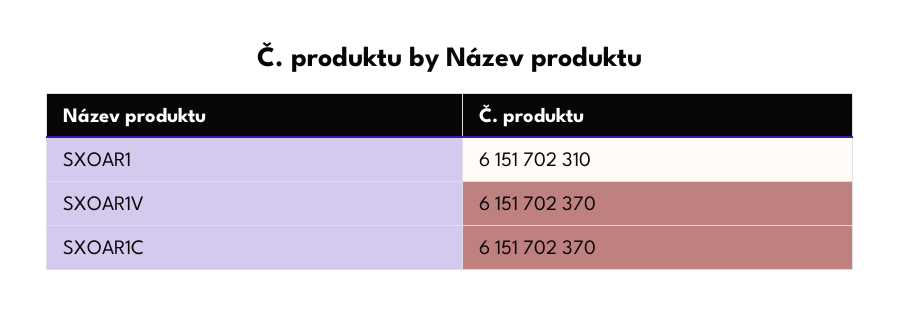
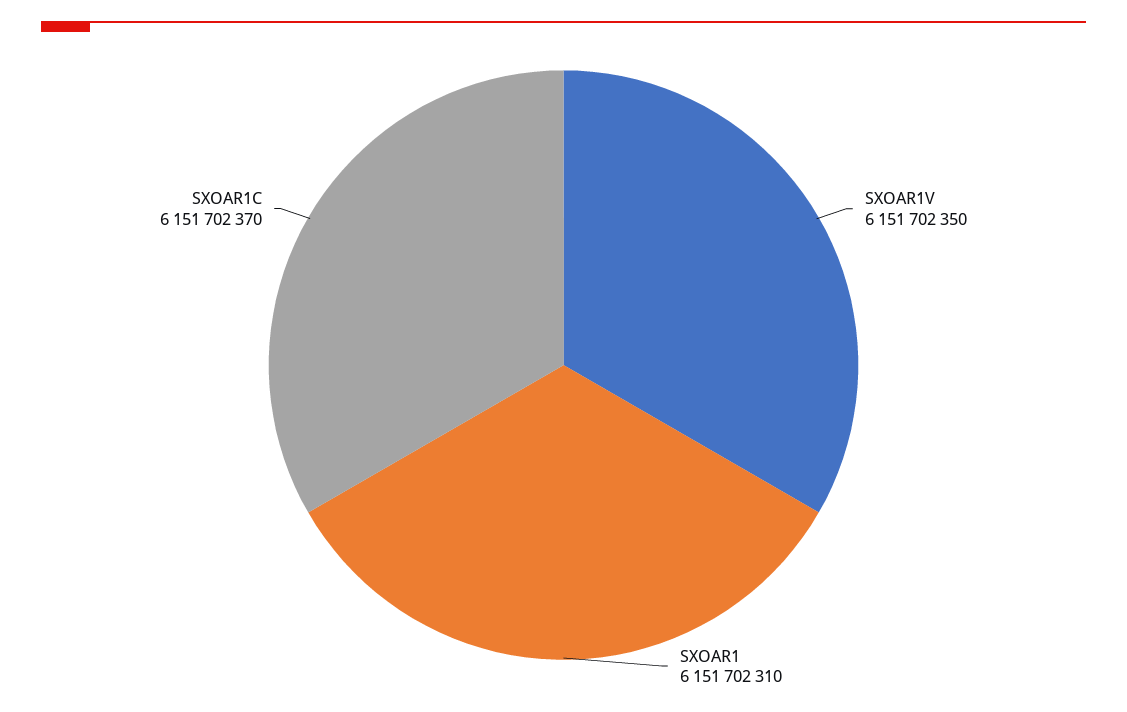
  {
    "SXOAR1": 6151702310,
-   "SXOAR1V": 6151702370,
+   "SXOAR1V": 6151702350,
    "SXOAR1C": 6151702370
  }

